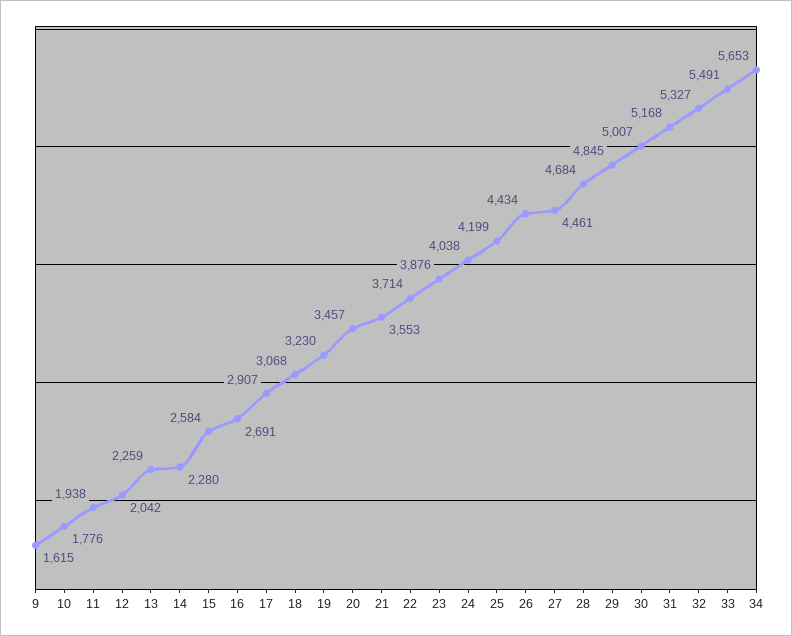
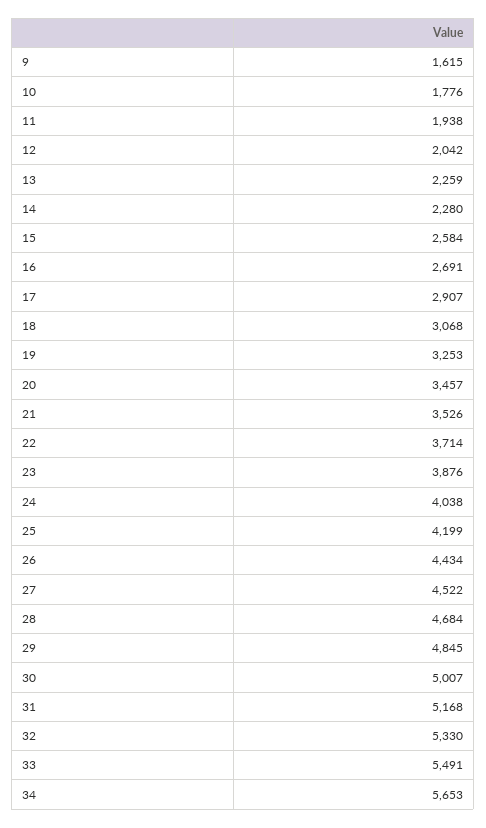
  {
    "9": 1615,
    "10": 1776,
    "11": 1938,
    "12": 2042,
    "13": 2259,
    "14": 2280,
    "15": 2584,
    "16": 2691,
    "17": 2907,
    "18": 3068,
-   "19": 3230,
+   "19": 3253,
    "20": 3457,
-   "21": 3553,
+   "21": 3526,
    "22": 3714,
    "23": 3876,
    "24": 4038,
    "25": 4199,
    "26": 4434,
-   "27": 4461,
+   "27": 4522,
    "28": 4684,
    "29": 4845,
    "30": 5007,
    "31": 5168,
-   "32": 5327,
+   "32": 5330,
    "33": 5491,
    "34": 5653
  }

